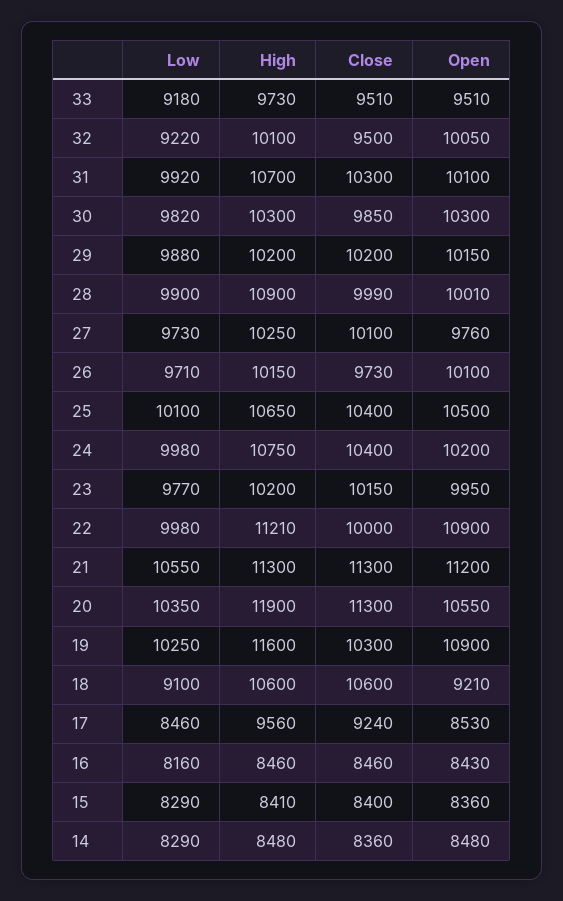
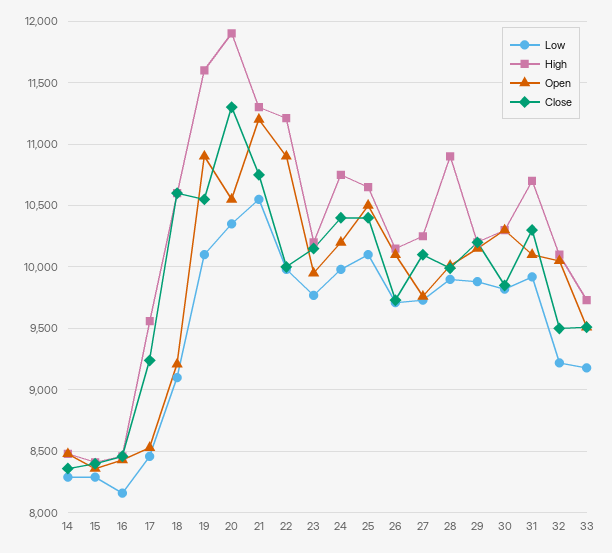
  {
    "Low": {
      "33": 9180,
      "32": 9220,
      "31": 9920,
      "30": 9820,
      "29": 9880,
      "28": 9900,
      "27": 9730,
      "26": 9710,
      "25": 10100,
      "24": 9980,
      "23": 9770,
      "22": 9980,
      "21": 10550,
      "20": 10350,
-     "19": 10250,
+     "19": 10100,
      "18": 9100,
      "17": 8460,
      "16": 8160,
      "15": 8290,
      "14": 8290
    },
    "High": {
      "33": 9730,
      "32": 10100,
      "31": 10700,
      "30": 10300,
      "29": 10200,
      "28": 10900,
      "27": 10250,
      "26": 10150,
      "25": 10650,
      "24": 10750,
      "23": 10200,
      "22": 11210,
      "21": 11300,
      "20": 11900,
      "19": 11600,
      "18": 10600,
      "17": 9560,
      "16": 8460,
      "15": 8410,
      "14": 8480
    },
    "Close": {
      "33": 9510,
      "32": 9500,
      "31": 10300,
      "30": 9850,
      "29": 10200,
      "28": 9990,
      "27": 10100,
      "26": 9730,
      "25": 10400,
      "24": 10400,
      "23": 10150,
      "22": 10000,
-     "21": 11300,
+     "21": 10750,
      "20": 11300,
-     "19": 10300,
+     "19": 10550,
      "18": 10600,
      "17": 9240,
      "16": 8460,
      "15": 8400,
      "14": 8360
    },
    "Open": {
      "33": 9510,
      "32": 10050,
      "31": 10100,
      "30": 10300,
      "29": 10150,
      "28": 10010,
      "27": 9760,
      "26": 10100,
      "25": 10500,
      "24": 10200,
      "23": 9950,
      "22": 10900,
      "21": 11200,
      "20": 10550,
      "19": 10900,
      "18": 9210,
      "17": 8530,
      "16": 8430,
      "15": 8360,
      "14": 8480
    }
  }

